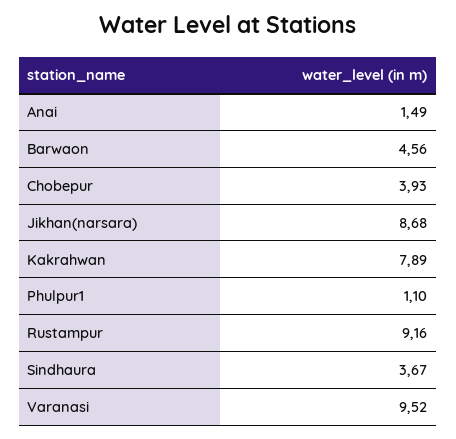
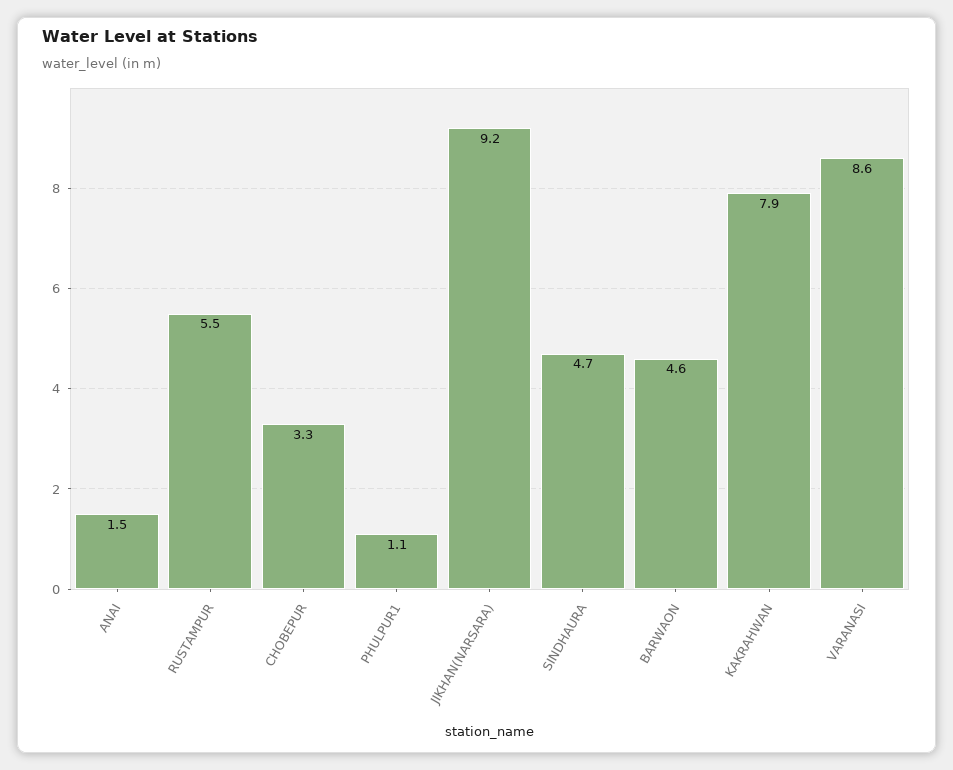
  {
    "Anai": 1.49,
    "Barwaon": 4.56,
-   "Chobepur": 3.93,
+   "Chobepur": 3.3,
-   "Jikhan(narsara)": 8.68,
+   "Jikhan(narsara)": 9.2,
    "Kakrahwan": 7.89,
    "Phulpur1": 1.1,
-   "Rustampur": 9.16,
+   "Rustampur": 5.5,
-   "Sindhaura": 3.67,
+   "Sindhaura": 4.7,
-   "Varanasi": 9.52
+   "Varanasi": 8.6
  }

